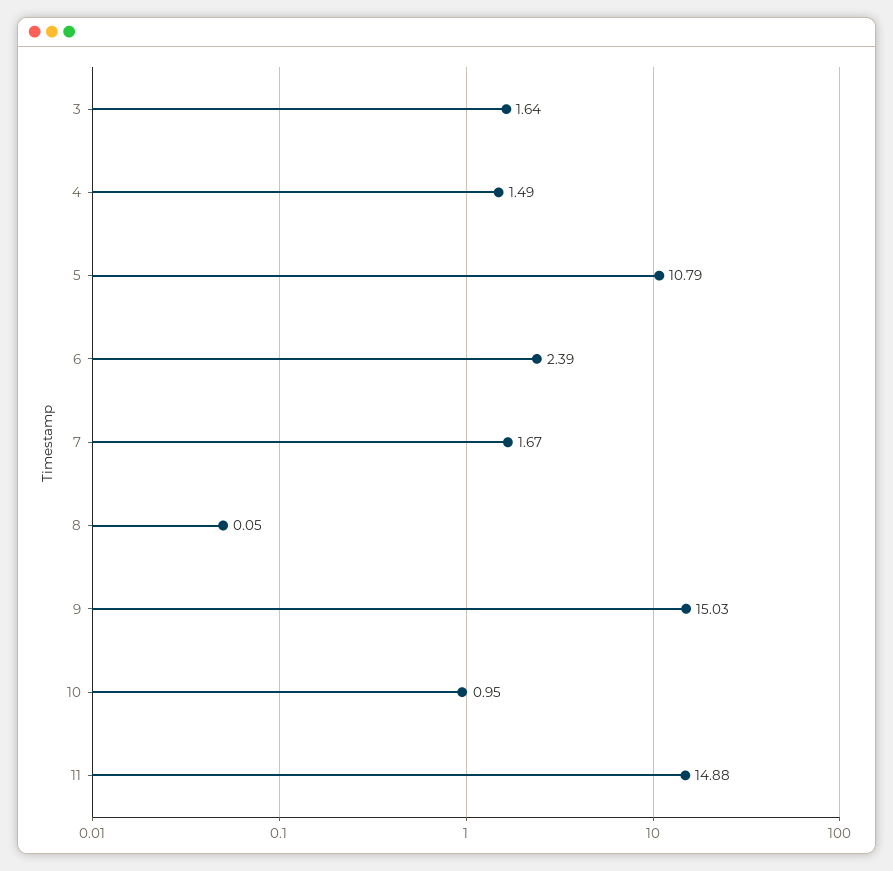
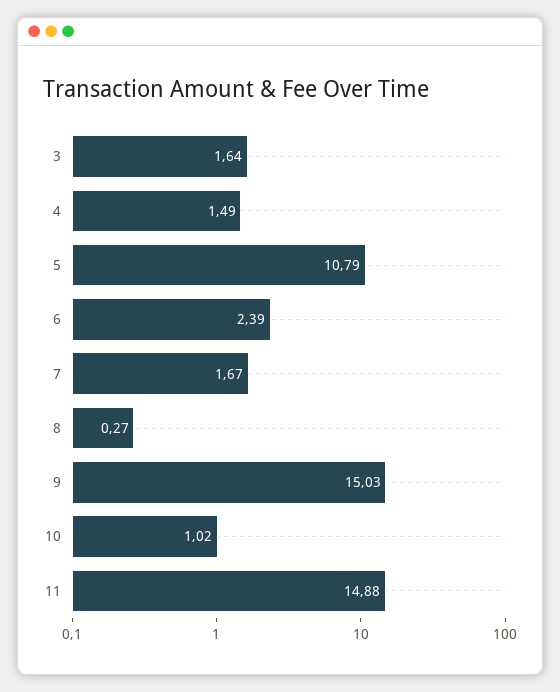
  {
    "3": 1.64,
    "4": 1.49,
    "5": 10.79,
    "6": 2.39,
    "7": 1.67,
-   "8": 0.05,
+   "8": 0.27,
    "9": 15.03,
-   "10": 0.95,
+   "10": 1.02,
    "11": 14.88
  }

